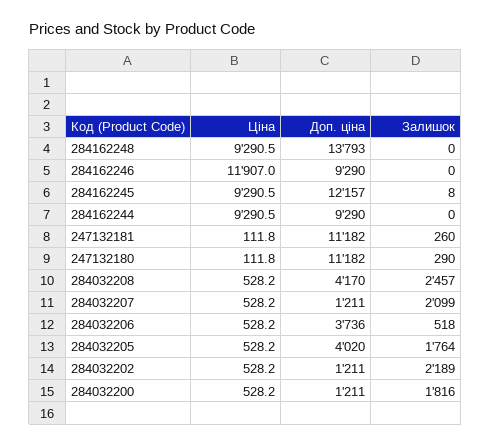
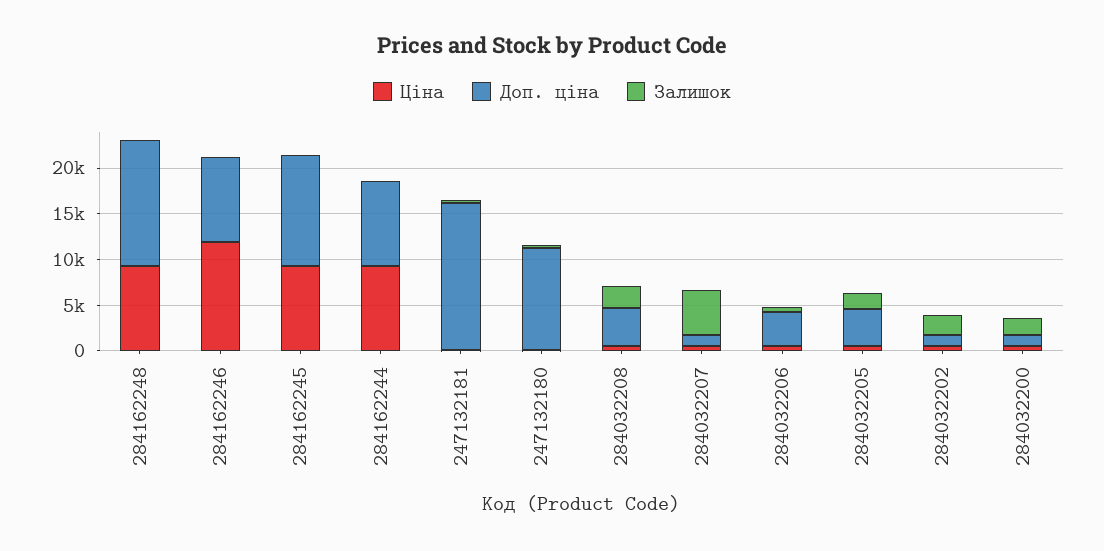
  {
    "Ціна": {
      "284162248": 9290.5,
      "284162246": 11907,
      "284162245": 9290.5,
      "284162244": 9290.5,
      "247132181": 111.8,
      "247132180": 111.8,
      "284032208": 528.2,
      "284032207": 528.2,
      "284032206": 528.2,
      "284032205": 528.2,
      "284032202": 528.2,
      "284032200": 528.2
    },
    "Доп. ціна": {
      "284162248": 13793,
      "284162246": 9290,
      "284162245": 12157,
      "284162244": 9290,
-     "247132181": 11182,
+     "247132181": 16000,
      "247132180": 11182,
      "284032208": 4170,
      "284032207": 1211,
      "284032206": 3736,
      "284032205": 4020,
      "284032202": 1211,
      "284032200": 1211
    },
    "Залишок": {
      "284162248": 0,
      "284162246": 0,
      "284162245": 8,
      "284162244": 0,
      "247132181": 260,
      "247132180": 290,
      "284032208": 2457,
-     "284032207": 2099,
+     "284032207": 5000,
      "284032206": 518,
      "284032205": 1764,
      "284032202": 2189,
      "284032200": 1816
    }
  }

